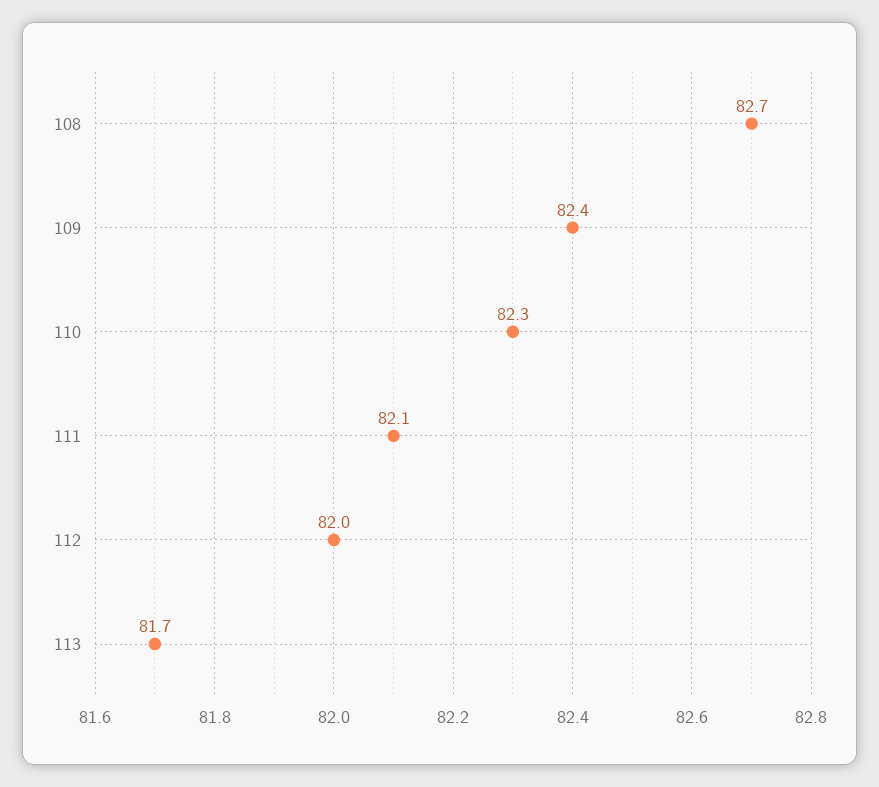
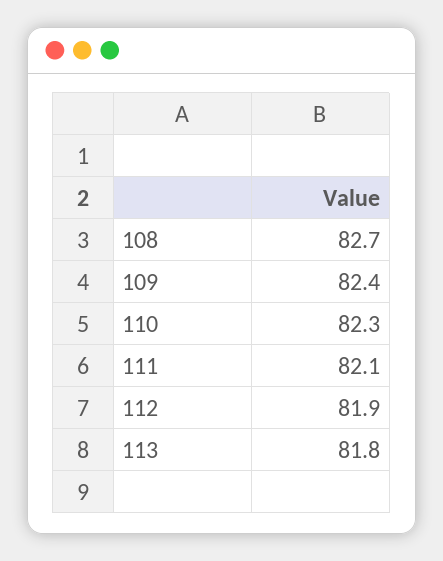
  {
    "108": 82.7,
    "109": 82.4,
    "110": 82.3,
    "111": 82.1,
-   "112": 82,
+   "112": 81.9,
-   "113": 81.7
+   "113": 81.8
  }

